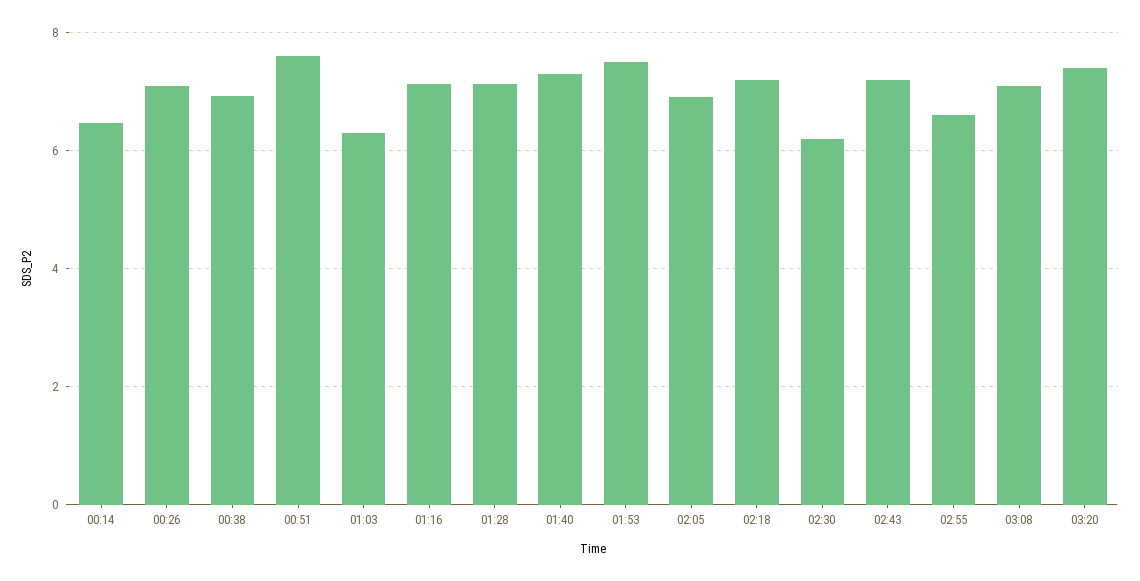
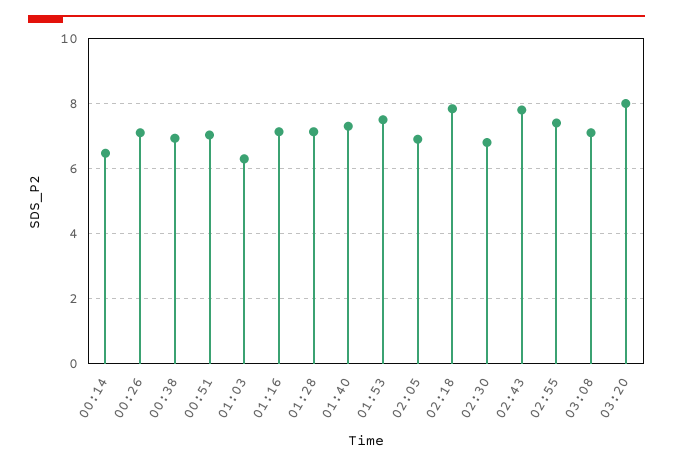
  {
    "00:14": 6.4,
    "00:26": 7.2,
    "00:38": 7,
-   "00:51": 7.6,
+   "00:51": 7,
    "01:03": 6.4,
    "01:16": 7.2,
    "01:28": 7.2,
    "01:40": 7.4,
    "01:53": 7.6,
    "02:05": 7,
-   "02:18": 7.2,
+   "02:18": 7.8,
-   "02:30": 6.2,
+   "02:30": 6.8,
-   "02:43": 7.2,
+   "02:43": 7.8,
-   "02:55": 6.6,
+   "02:55": 7.4,
    "03:08": 7.2,
-   "03:20": 7.4
+   "03:20": 8
  }

